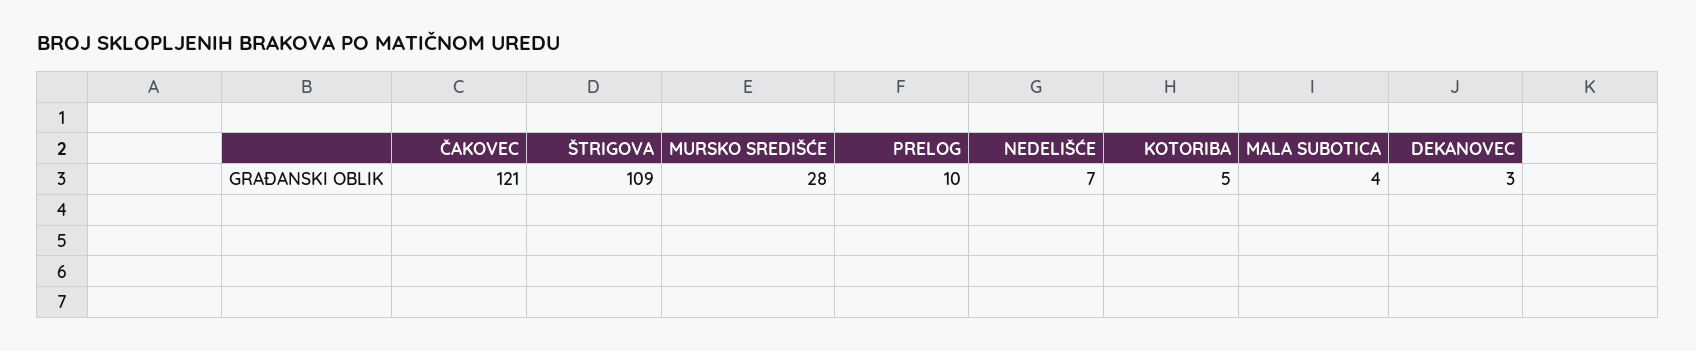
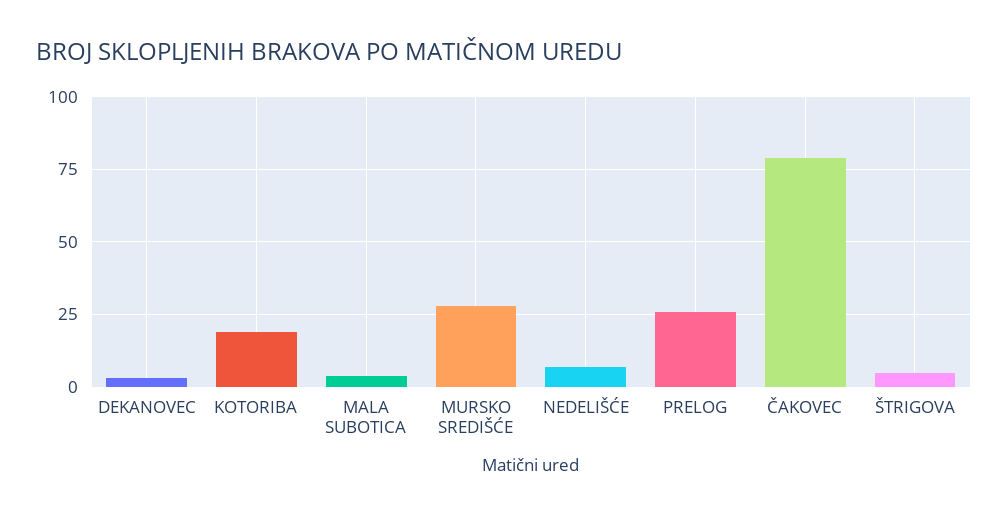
  {
-   "ČAKOVEC": 121,
+   "ČAKOVEC": 80,
-   "ŠTRIGOVA": 109,
+   "ŠTRIGOVA": 5,
    "MURSKO SREDIŠĆE": 28,
-   "PRELOG": 10,
+   "PRELOG": 25,
    "NEDELIŠĆE": 7,
-   "KOTORIBA": 5,
+   "KOTORIBA": 20,
    "MALA SUBOTICA": 4,
    "DEKANOVEC": 3
  }

